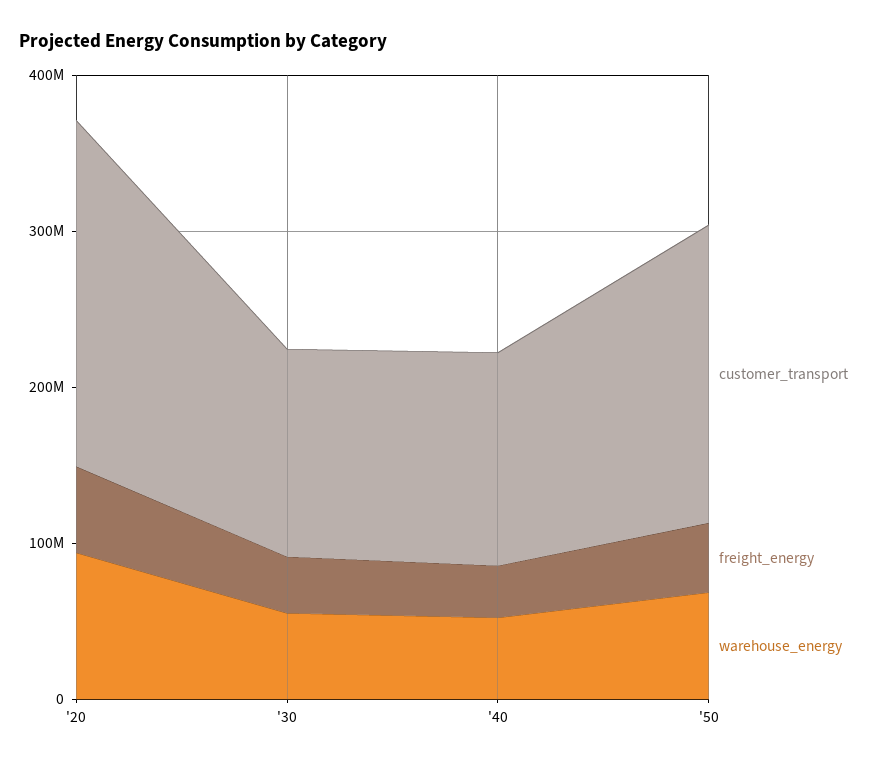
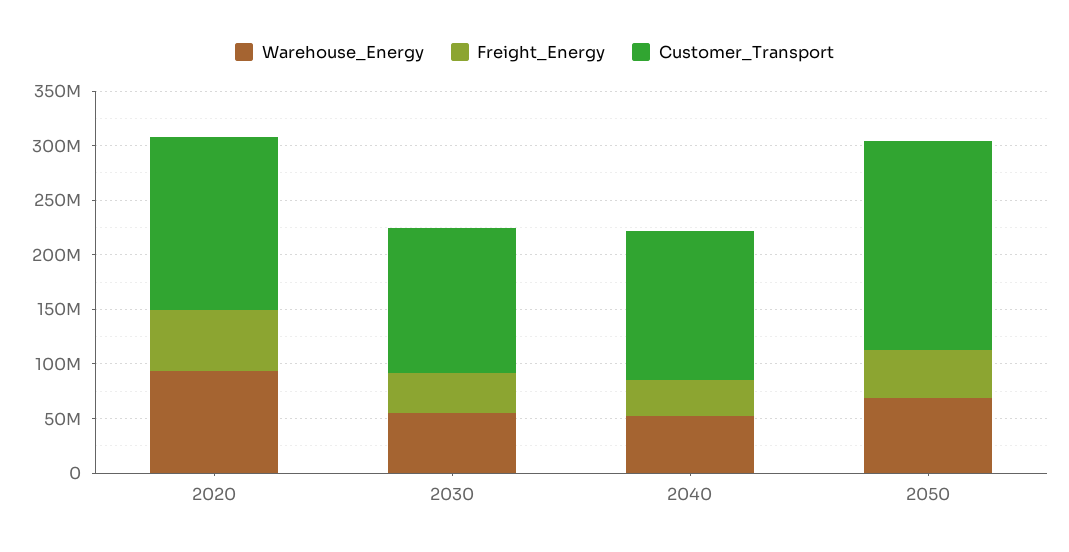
  {
    "customer_transport": {
-     "'20": 220000000,
+     "'20": 160000000,
      "'30": 130000000,
      "'40": 140000000,
      "'50": 190000000
    },
    "freight_energy": {
      "'20": 60000000,
      "'30": 40000000,
      "'40": 30000000,
      "'50": 40000000
    },
    "warehouse_energy": {
      "'20": 90000000,
      "'30": 60000000,
      "'40": 50000000,
      "'50": 70000000
    }
  }

